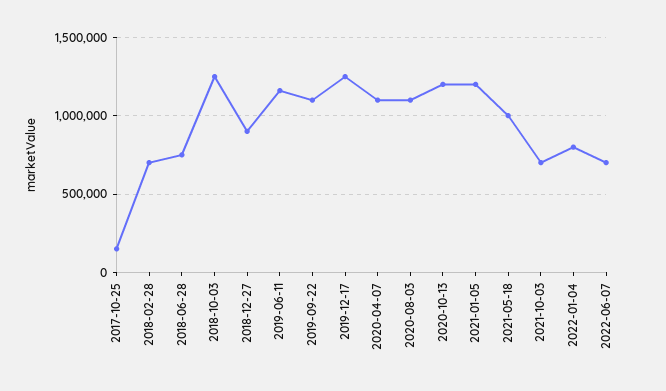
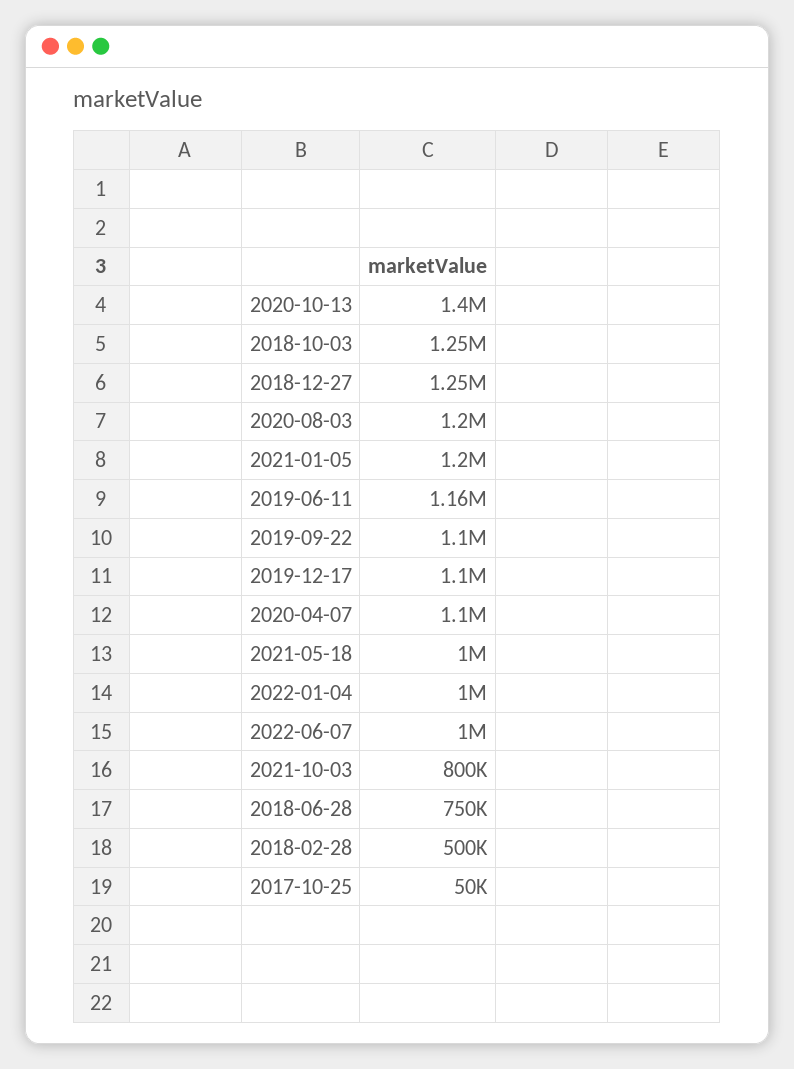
  {
-   "2017-10-25": 150000,
+   "2017-10-25": 50000,
-   "2018-02-28": 700000,
+   "2018-02-28": 500000,
    "2018-06-28": 750000,
    "2018-10-03": 1250000,
-   "2018-12-27": 900000,
+   "2018-12-27": 1250000,
    "2019-06-11": 1160000,
    "2019-09-22": 1100000,
-   "2019-12-17": 1250000,
+   "2019-12-17": 1100000,
    "2020-04-07": 1100000,
-   "2020-08-03": 1100000,
+   "2020-08-03": 1200000,
-   "2020-10-13": 1200000,
+   "2020-10-13": 1400000,
    "2021-01-05": 1200000,
    "2021-05-18": 1000000,
-   "2021-10-03": 700000,
+   "2021-10-03": 800000,
-   "2022-01-04": 800000,
+   "2022-01-04": 1000000,
-   "2022-06-07": 700000
+   "2022-06-07": 1000000
  }

